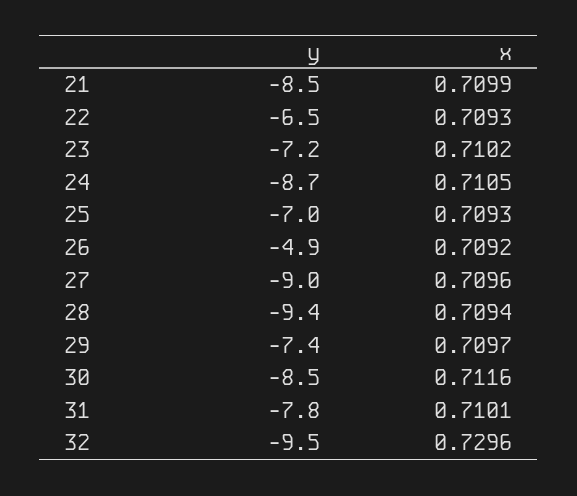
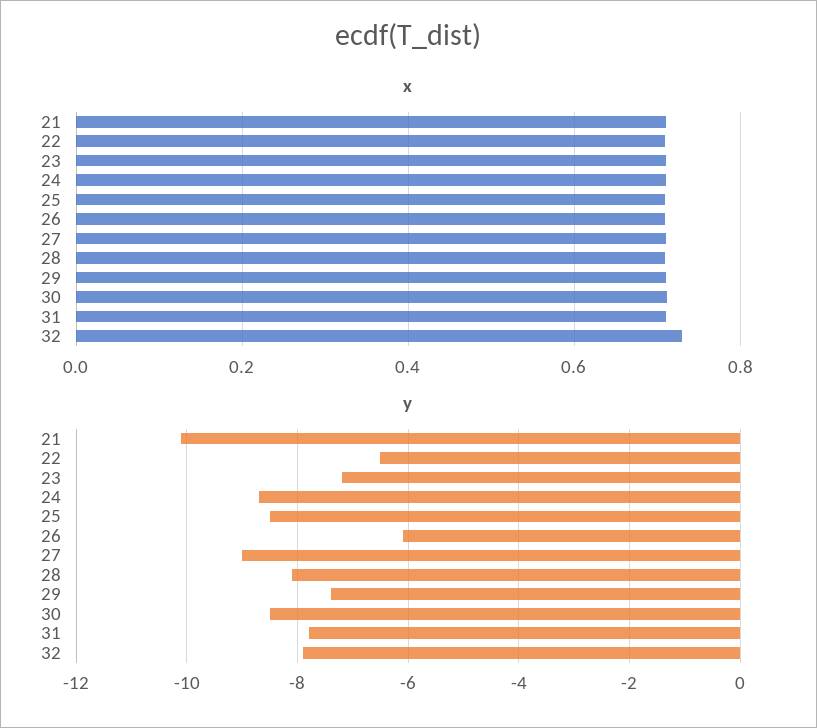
  {
    "y": {
-     "21": -8.5,
+     "21": -10,
      "22": -6.5,
      "23": -7.2,
      "24": -8.7,
-     "25": -7,
+     "25": -8.5,
-     "26": -4.9,
+     "26": -6,
      "27": -9,
-     "28": -9.4,
+     "28": -8,
      "29": -7.4,
      "30": -8.5,
      "31": -7.8,
-     "32": -9.5
+     "32": -8
    },
    "x": {
      "21": 0.7099,
      "22": 0.7093,
      "23": 0.7102,
      "24": 0.7105,
      "25": 0.7093,
      "26": 0.7092,
      "27": 0.7096,
      "28": 0.7094,
      "29": 0.7097,
      "30": 0.7116,
      "31": 0.7101,
      "32": 0.7296
    }
  }

